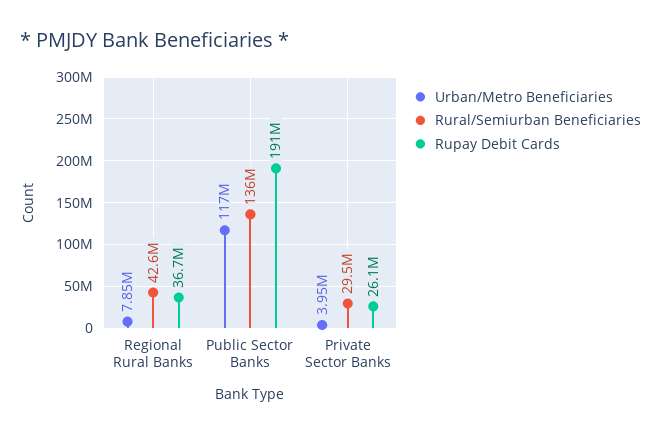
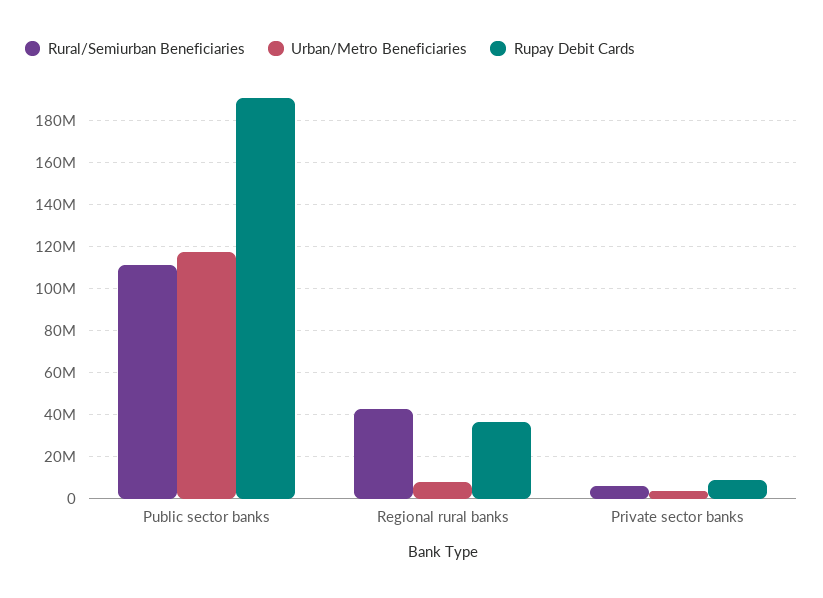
  {
    "Urban/Metro Beneficiaries": {
      "Regional Rural Banks": 7850000,
      "Public Sector Banks": 117000000,
      "Private Sector Banks": 3950000
    },
    "Rural/Semiurban Beneficiaries": {
      "Regional Rural Banks": 42600000,
-     "Public Sector Banks": 136000000,
+     "Public Sector Banks": 110000000,
-     "Private Sector Banks": 29500000
+     "Private Sector Banks": 5000000
    },
    "Rupay Debit Cards": {
      "Regional Rural Banks": 36700000,
      "Public Sector Banks": 191000000,
-     "Private Sector Banks": 26100000
+     "Private Sector Banks": 10000000
    }
  }

